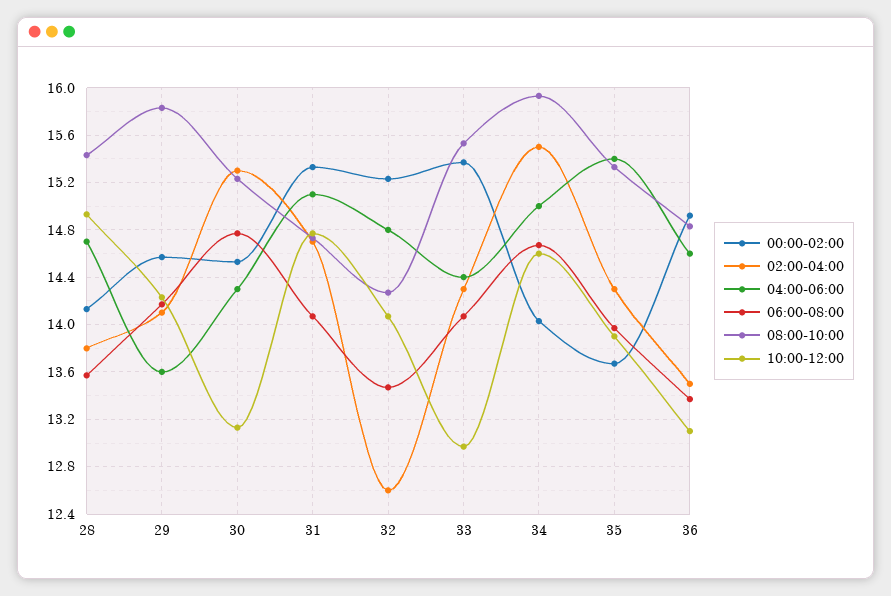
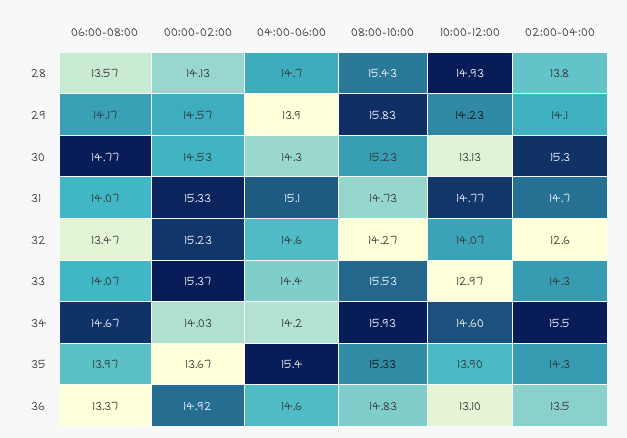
  {
    "00:00-02:00": {
      "28": 14.13,
      "29": 14.57,
      "30": 14.53,
      "31": 15.33,
      "32": 15.23,
      "33": 15.37,
      "34": 14.03,
      "35": 13.67,
      "36": 14.92
    },
    "02:00-04:00": {
      "28": 13.8,
      "29": 14.1,
      "30": 15.3,
      "31": 14.7,
      "32": 12.6,
      "33": 14.3,
      "34": 15.5,
      "35": 14.3,
      "36": 13.5
    },
    "04:00-06:00": {
      "28": 14.7,
-     "29": 13.6,
+     "29": 13.9,
      "30": 14.3,
      "31": 15.1,
-     "32": 14.8,
+     "32": 14.6,
      "33": 14.4,
-     "34": 15,
+     "34": 14.2,
      "35": 15.4,
      "36": 14.6
    },
    "06:00-08:00": {
      "28": 13.57,
      "29": 14.17,
      "30": 14.77,
      "31": 14.07,
      "32": 13.47,
      "33": 14.07,
      "34": 14.67,
      "35": 13.97,
      "36": 13.37
    },
    "08:00-10:00": {
      "28": 15.43,
      "29": 15.83,
      "30": 15.23,
      "31": 14.73,
      "32": 14.27,
      "33": 15.53,
      "34": 15.93,
      "35": 15.33,
      "36": 14.83
    },
    "10:00-12:00": {
      "28": 14.93,
      "29": 14.23,
      "30": 13.13,
      "31": 14.77,
      "32": 14.07,
      "33": 12.97,
      "34": 14.6,
      "35": 13.9,
      "36": 13.1
    }
  }

